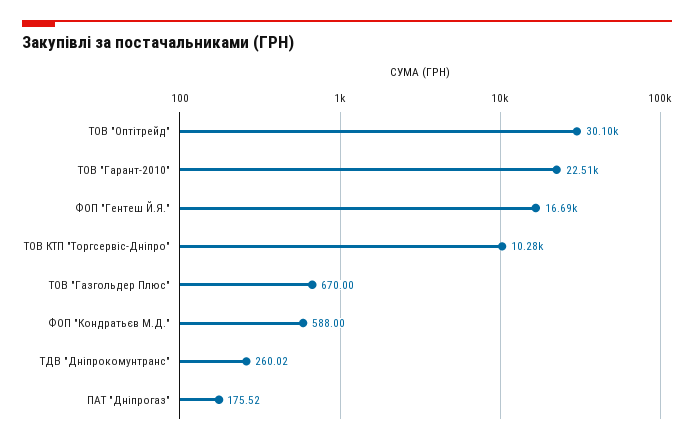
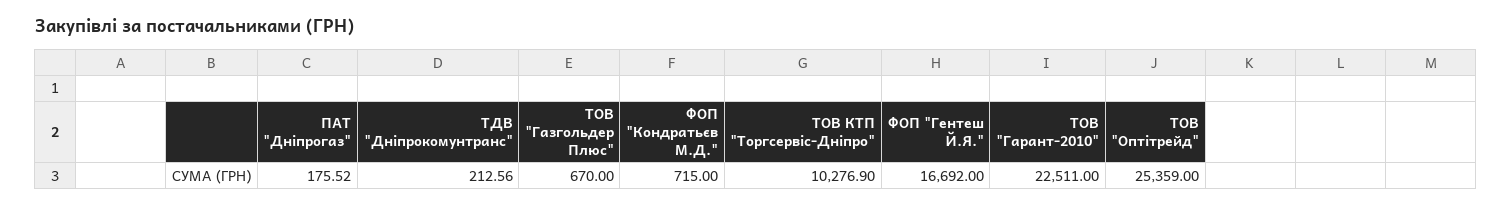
  {
-   "ТОВ \"Оптітрейд\"": 30100,
+   "ТОВ \"Оптітрейд\"": 25359,
    "ТОВ \"Гарант-2010\"": 22511,
    "ФОП \"Гентеш Й.Я.\"": 16692,
    "ТОВ КТП \"Торгсервіс-Дніпро\"": 10276.9,
    "ТОВ \"Газгольдер Плюс\"": 670,
-   "ФОП \"Кондратьєв М.Д.\"": 588,
+   "ФОП \"Кондратьєв М.Д.\"": 715,
-   "ТДВ \"Дніпрокомунтранс\"": 260.02,
+   "ТДВ \"Дніпрокомунтранс\"": 212.56,
    "ПАТ \"Дніпрогаз\"": 175.52
  }

